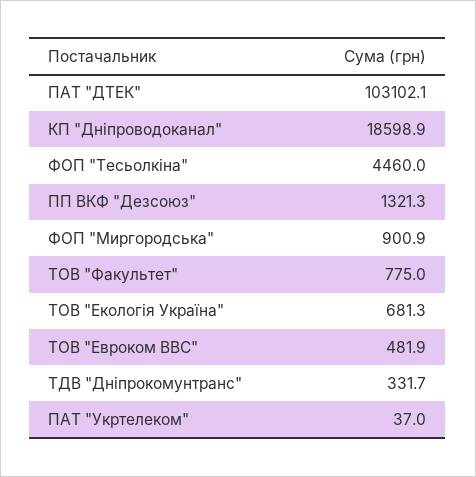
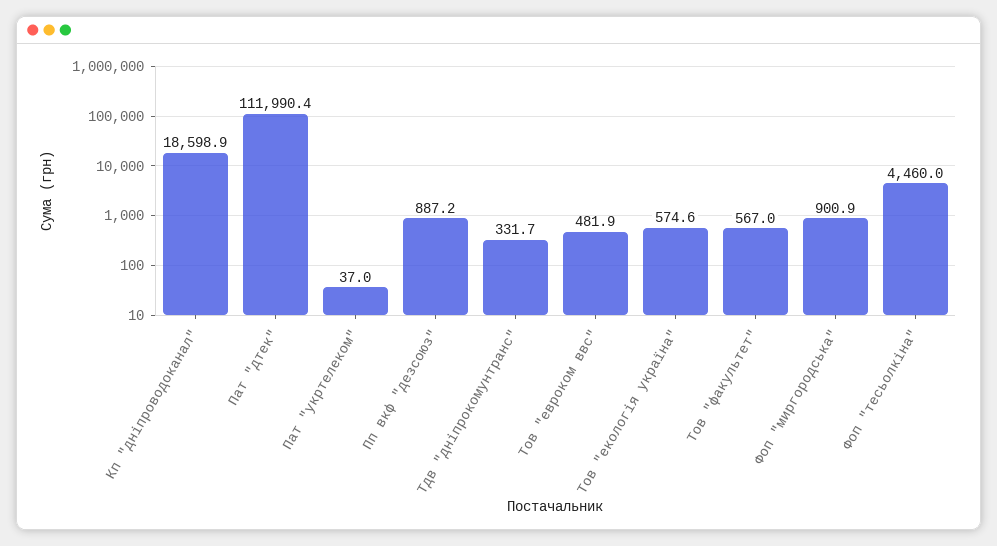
  {
-   "ПАТ \"ДТЕК\"": 103102.1,
+   "ПАТ \"ДТЕК\"": 111990.4,
    "КП \"Дніпроводоканал\"": 18598.9,
    "ФОП \"Тесьолкіна\"": 4460,
-   "ПП ВКФ \"Дезсоюз\"": 1321.3,
+   "ПП ВКФ \"Дезсоюз\"": 887.2,
    "ФОП \"Миргородська\"": 900.9,
-   "ТОВ \"Факультет\"": 775,
+   "ТОВ \"Факультет\"": 567,
-   "ТОВ \"Екологія Україна\"": 681.3,
+   "ТОВ \"Екологія Україна\"": 574.6,
    "ТОВ \"Евроком ВВС\"": 481.9,
    "ТДВ \"Дніпрокомунтранс\"": 331.7,
    "ПАТ \"Укртелеком\"": 37
  }

